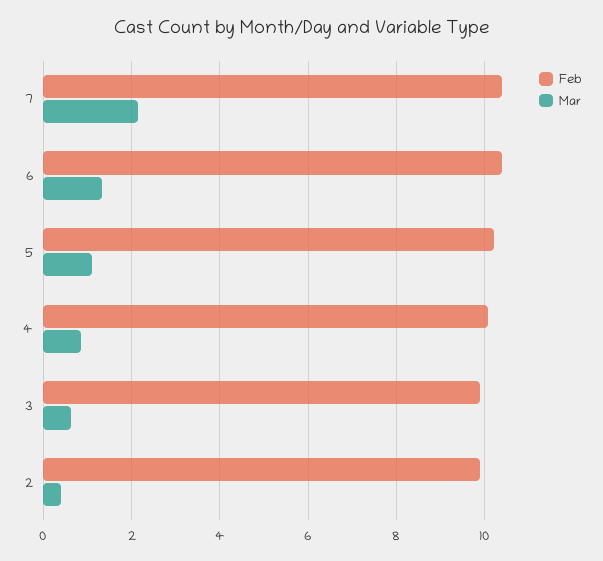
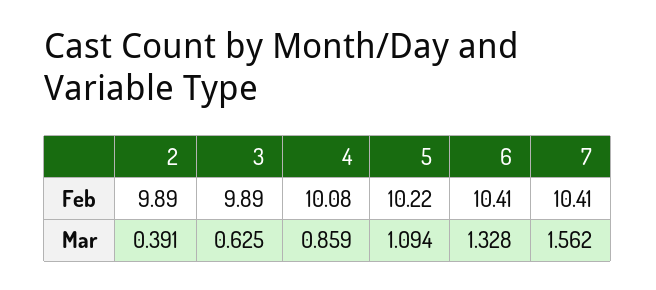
  {
    "Feb": {
      "7": 10.41,
      "6": 10.41,
      "5": 10.22,
      "4": 10.08,
      "3": 9.89,
      "2": 9.89
    },
    "Mar": {
-     "7": 2.2,
+     "7": 1.562,
      "6": 1.328,
      "5": 1.094,
      "4": 0.859,
      "3": 0.625,
      "2": 0.391
    }
  }

